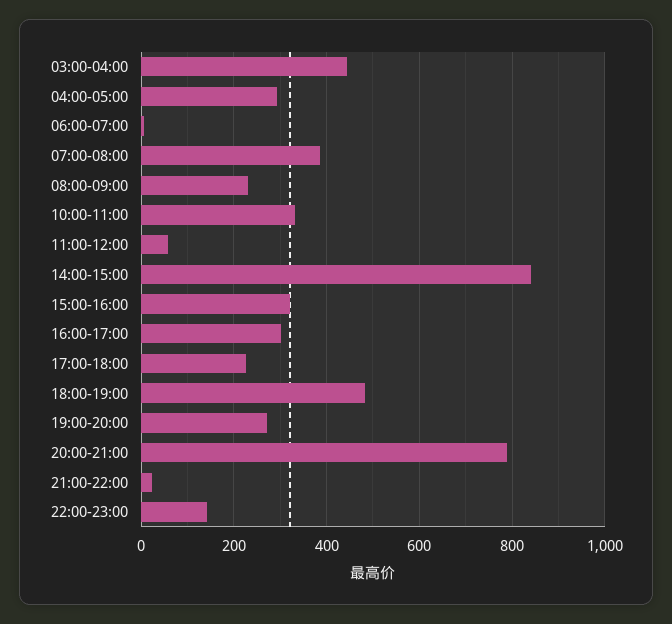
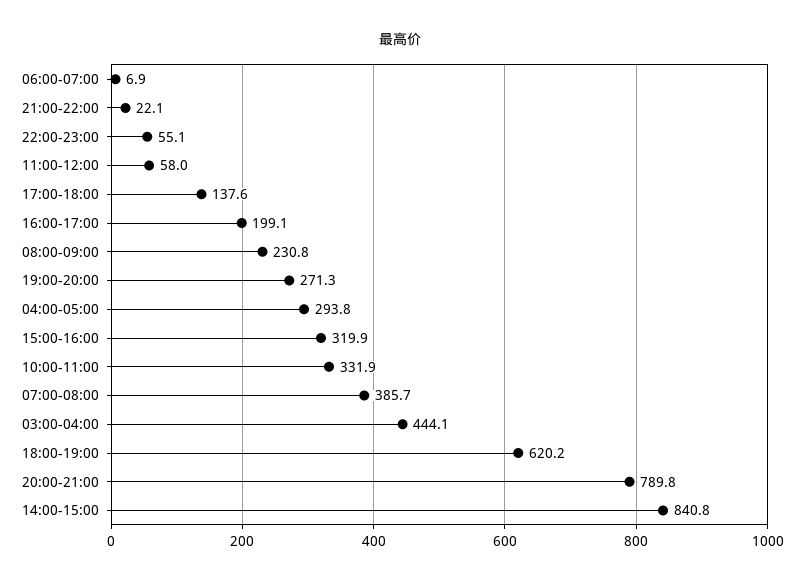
  {
    "03:00-04:00": 444.1,
    "04:00-05:00": 293.8,
    "06:00-07:00": 6.9,
    "07:00-08:00": 385.7,
    "08:00-09:00": 230.8,
    "10:00-11:00": 331.9,
    "11:00-12:00": 58,
    "14:00-15:00": 840.8,
    "15:00-16:00": 319.9,
-   "16:00-17:00": 300,
+   "16:00-17:00": 199.1,
-   "17:00-18:00": 220,
+   "17:00-18:00": 137.6,
-   "18:00-19:00": 480,
+   "18:00-19:00": 620.2,
    "19:00-20:00": 271.3,
    "20:00-21:00": 789.8,
    "21:00-22:00": 22.1,
-   "22:00-23:00": 140
+   "22:00-23:00": 55.1
  }

